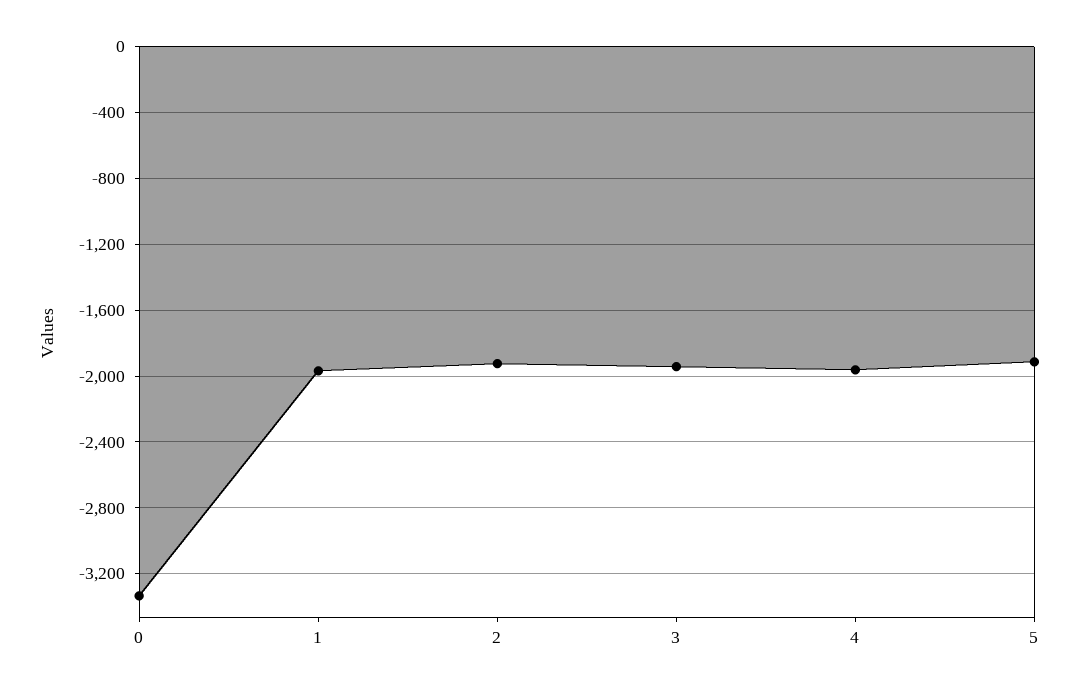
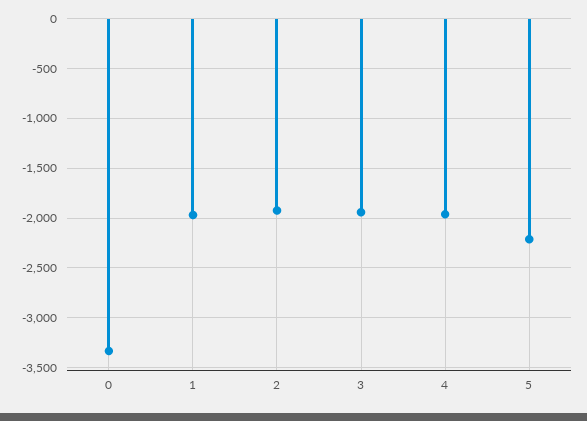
  {
    "0": -3350,
    "1": -1950,
    "2": -1900,
    "3": -1950,
    "4": -1950,
-   "5": -1900
+   "5": -2200
  }

